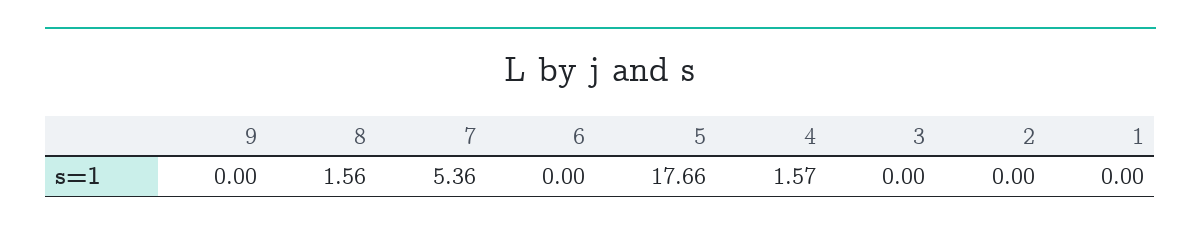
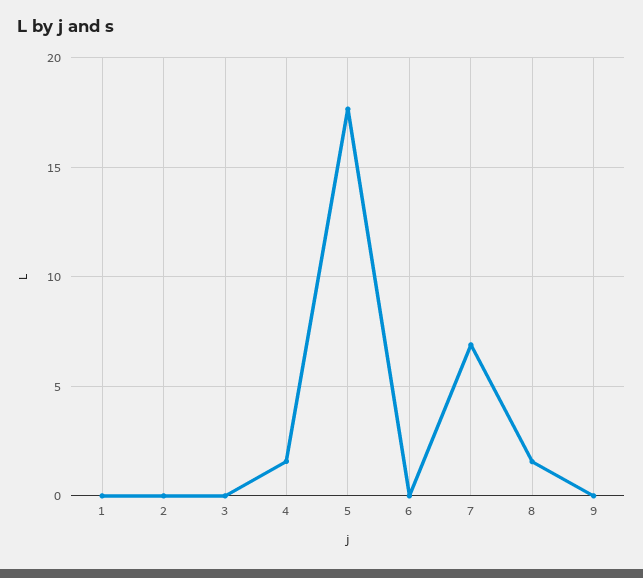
  {
    "9": 0,
    "8": 1.56,
-   "7": 5.36,
+   "7": 7,
    "6": 0,
    "5": 17.66,
    "4": 1.57,
    "3": 0,
    "2": 0,
    "1": 0
  }

